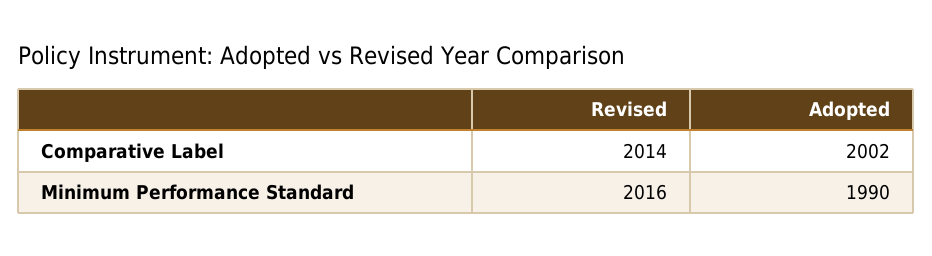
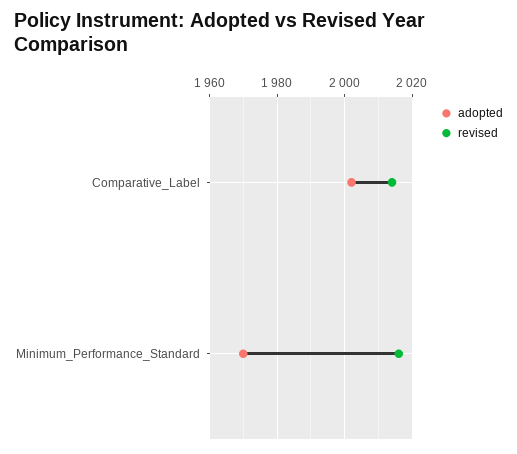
  {
    "Revised": {
      "Comparative Label": 2014,
      "Minimum Performance Standard": 2016
    },
    "Adopted": {
      "Comparative Label": 2002,
-     "Minimum Performance Standard": 1990
+     "Minimum Performance Standard": 1970
    }
  }

